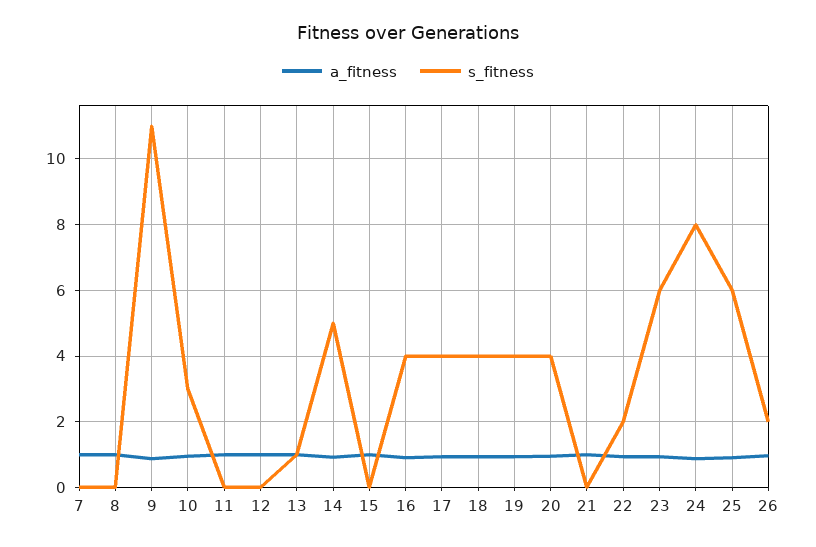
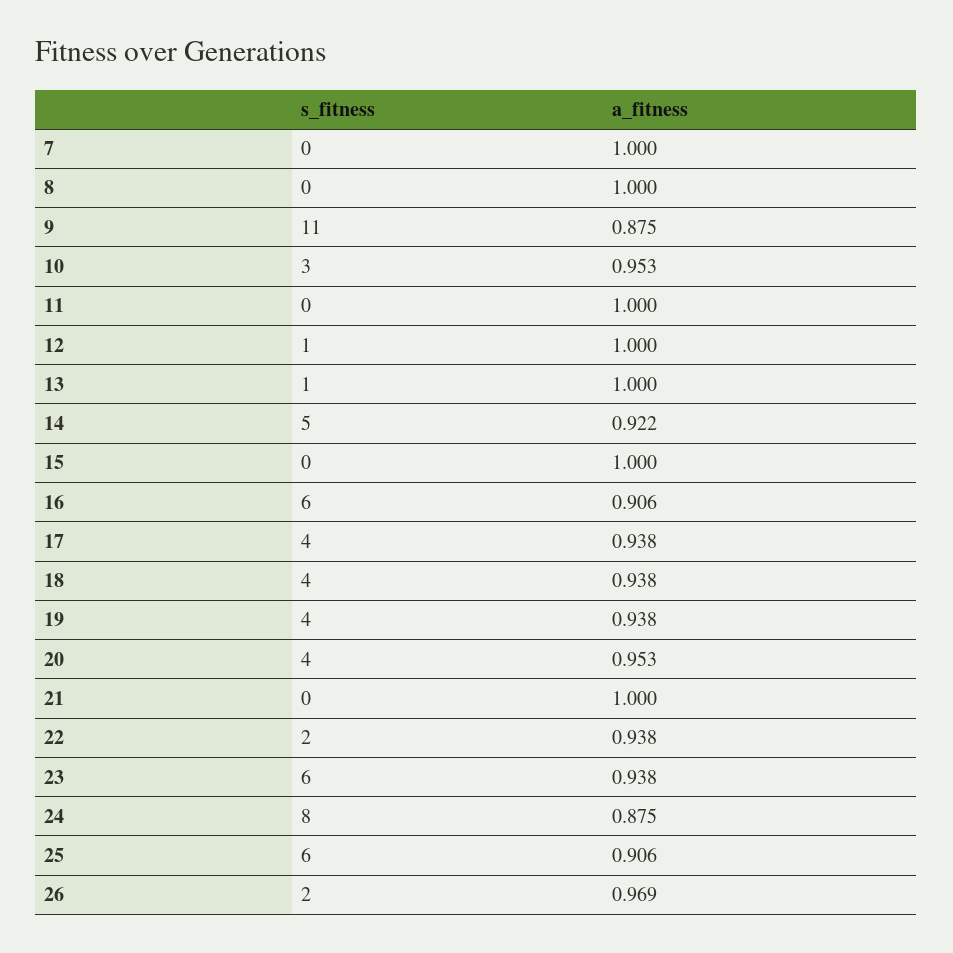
  {
    "a_fitness": {
      "7": 1,
      "8": 1,
      "9": 0.875,
      "10": 0.953,
      "11": 1,
      "12": 1,
      "13": 1,
      "14": 0.922,
      "15": 1,
      "16": 0.906,
      "17": 0.938,
      "18": 0.938,
      "19": 0.938,
      "20": 0.953,
      "21": 1,
      "22": 0.938,
      "23": 0.938,
      "24": 0.875,
      "25": 0.906,
      "26": 0.969
    },
    "s_fitness": {
      "7": 0,
      "8": 0,
      "9": 11,
      "10": 3,
      "11": 0,
-     "12": 0,
+     "12": 1,
      "13": 1,
      "14": 5,
      "15": 0,
-     "16": 4,
+     "16": 6,
      "17": 4,
      "18": 4,
      "19": 4,
      "20": 4,
      "21": 0,
      "22": 2,
      "23": 6,
      "24": 8,
      "25": 6,
      "26": 2
    }
  }

